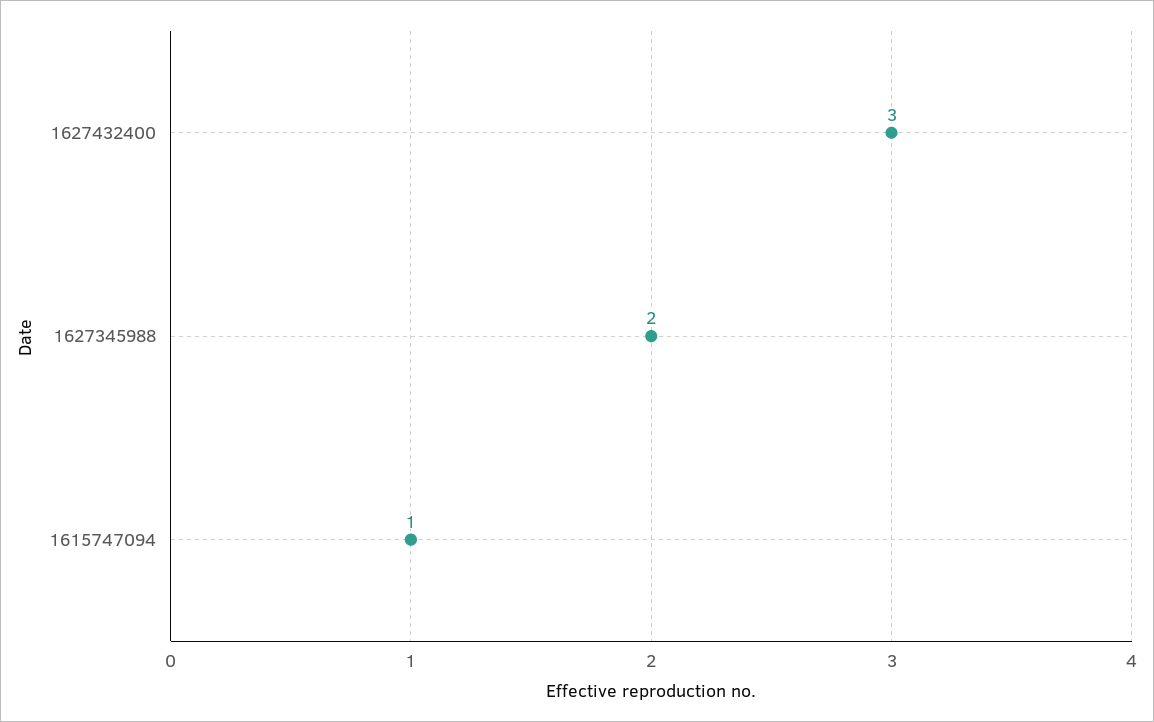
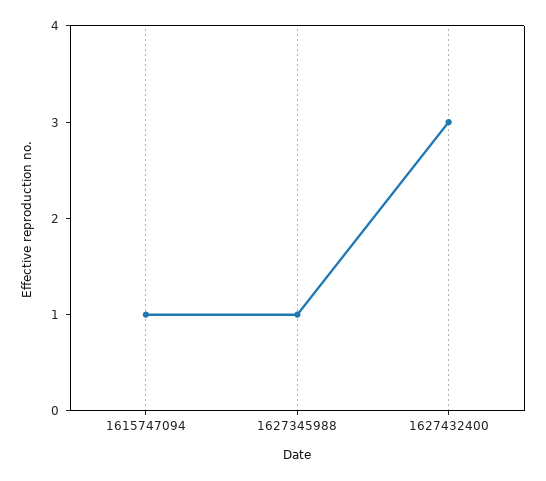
  {
    "1627432400": 3,
-   "1627345988": 2,
+   "1627345988": 1,
    "1615747094": 1
  }

